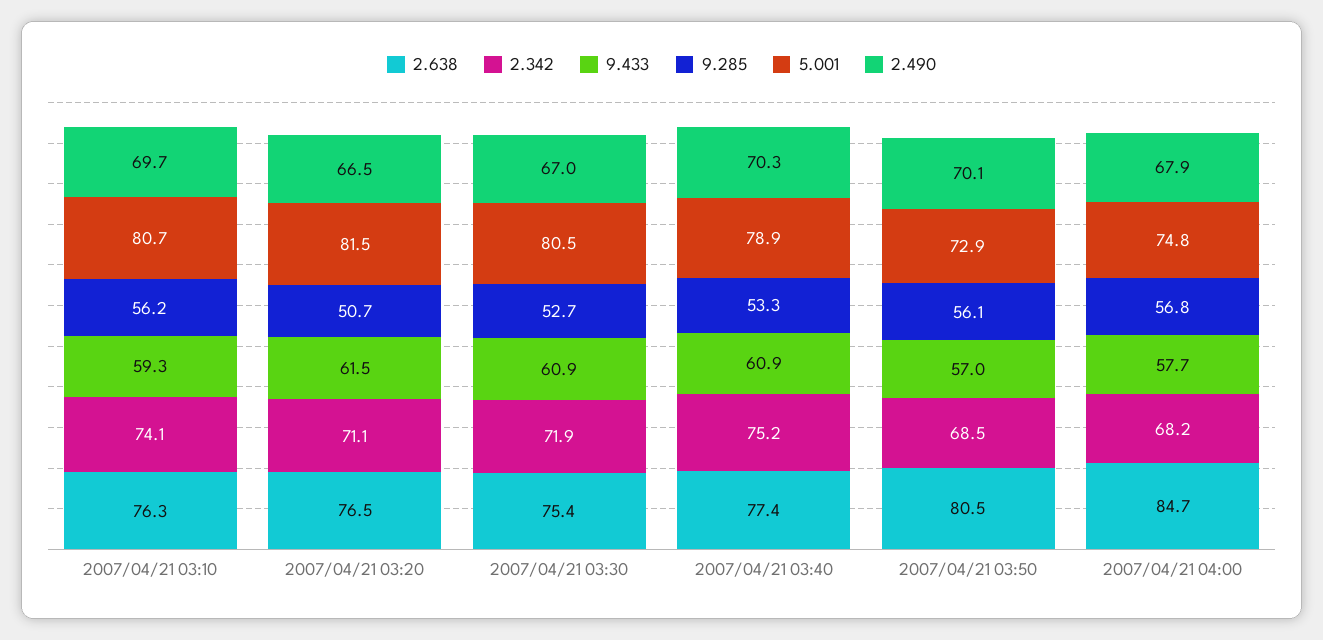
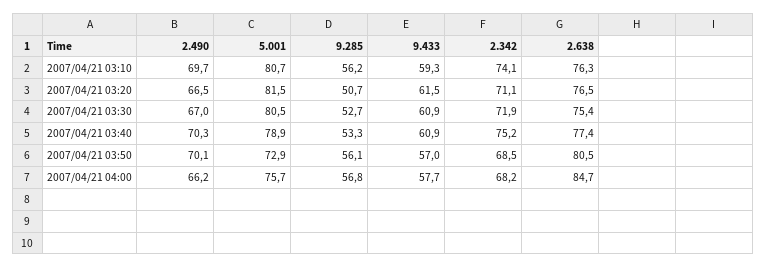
  {
    "2.638": {
      "2007/04/21 03:10": 76.3,
      "2007/04/21 03:20": 76.5,
      "2007/04/21 03:30": 75.4,
      "2007/04/21 03:40": 77.4,
      "2007/04/21 03:50": 80.5,
      "2007/04/21 04:00": 84.7
    },
    "2.342": {
      "2007/04/21 03:10": 74.1,
      "2007/04/21 03:20": 71.1,
      "2007/04/21 03:30": 71.9,
      "2007/04/21 03:40": 75.2,
      "2007/04/21 03:50": 68.5,
      "2007/04/21 04:00": 68.2
    },
    "9.433": {
      "2007/04/21 03:10": 59.3,
      "2007/04/21 03:20": 61.5,
      "2007/04/21 03:30": 60.9,
      "2007/04/21 03:40": 60.9,
      "2007/04/21 03:50": 57,
      "2007/04/21 04:00": 57.7
    },
    "9.285": {
      "2007/04/21 03:10": 56.2,
      "2007/04/21 03:20": 50.7,
      "2007/04/21 03:30": 52.7,
      "2007/04/21 03:40": 53.3,
      "2007/04/21 03:50": 56.1,
      "2007/04/21 04:00": 56.8
    },
    "5.001": {
      "2007/04/21 03:10": 80.7,
      "2007/04/21 03:20": 81.5,
      "2007/04/21 03:30": 80.5,
      "2007/04/21 03:40": 78.9,
      "2007/04/21 03:50": 72.9,
-     "2007/04/21 04:00": 74.8
+     "2007/04/21 04:00": 75.7
    },
    "2.490": {
      "2007/04/21 03:10": 69.7,
      "2007/04/21 03:20": 66.5,
      "2007/04/21 03:30": 67,
      "2007/04/21 03:40": 70.3,
      "2007/04/21 03:50": 70.1,
-     "2007/04/21 04:00": 67.9
+     "2007/04/21 04:00": 66.2
    }
  }

